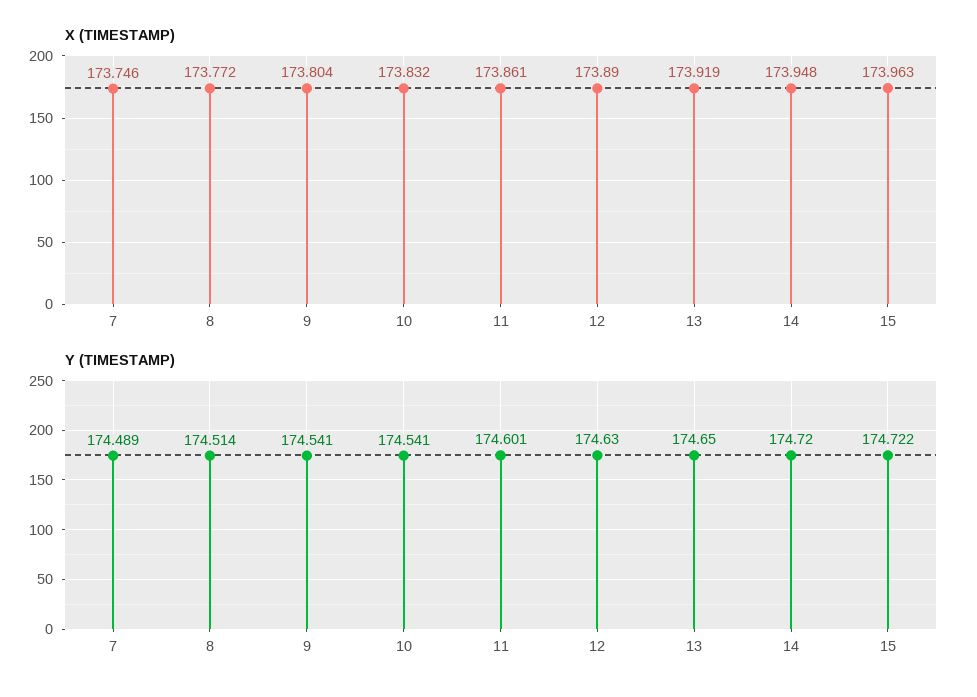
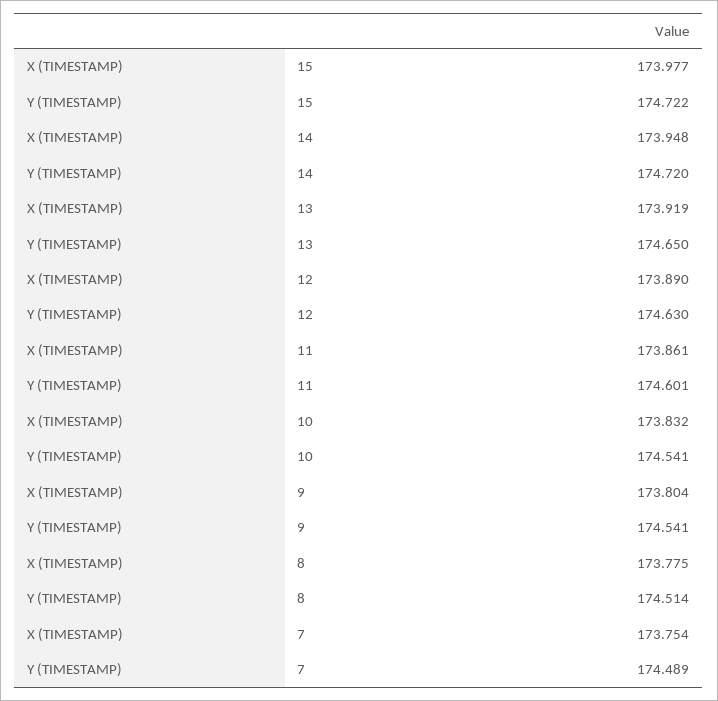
  {
    "X (TIMESTAMP)": {
-     "7": 173.746,
+     "7": 173.754,
-     "8": 173.772,
+     "8": 173.775,
      "9": 173.804,
      "10": 173.832,
      "11": 173.861,
      "12": 173.89,
      "13": 173.919,
      "14": 173.948,
-     "15": 173.963
+     "15": 173.977
    },
    "Y (TIMESTAMP)": {
      "7": 174.489,
      "8": 174.514,
      "9": 174.541,
      "10": 174.541,
      "11": 174.601,
      "12": 174.63,
      "13": 174.65,
      "14": 174.72,
      "15": 174.722
    }
  }

